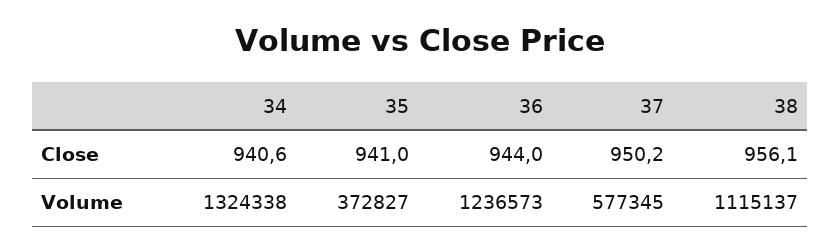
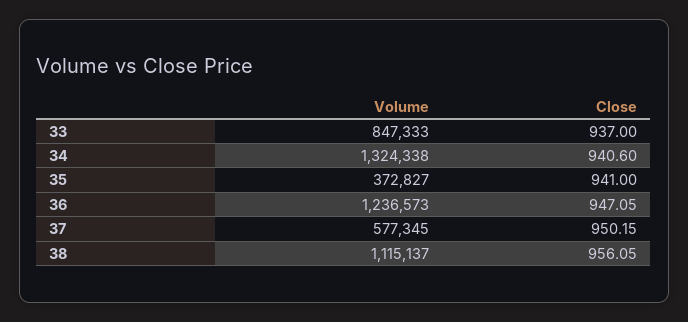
  {
    "34": {
      "Close": 940.6,
      "Volume": 1324338
    },
    "35": {
      "Close": 941,
      "Volume": 372827
    },
    "36": {
-     "Close": 944,
+     "Close": 947.05,
      "Volume": 1236573
    },
    "37": {
      "Close": 950.15,
      "Volume": 577345
    },
    "38": {
      "Close": 956.05,
      "Volume": 1115137
-   }
+   },
+   "33": {
+     "Volume": 847333,
+     "Close": 937
+   }
  }

